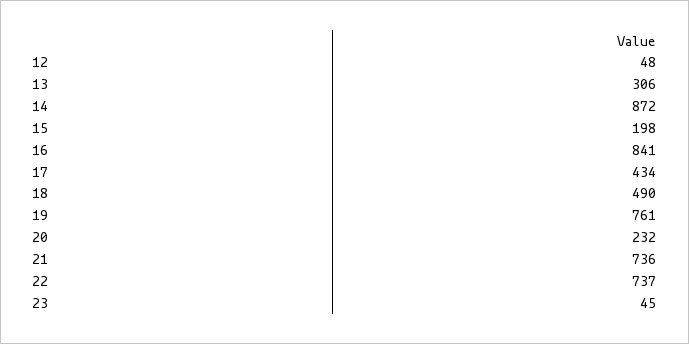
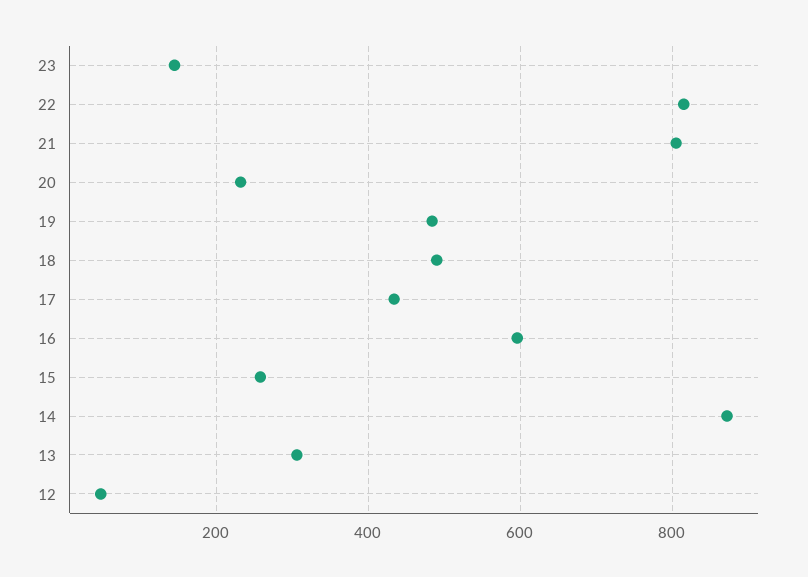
  {
    "12": 48,
    "13": 306,
    "14": 872,
-   "15": 198,
+   "15": 260,
-   "16": 841,
+   "16": 600,
    "17": 434,
    "18": 490,
-   "19": 761,
+   "19": 480,
    "20": 232,
-   "21": 736,
+   "21": 800,
-   "22": 737,
+   "22": 820,
-   "23": 45
+   "23": 140
  }

